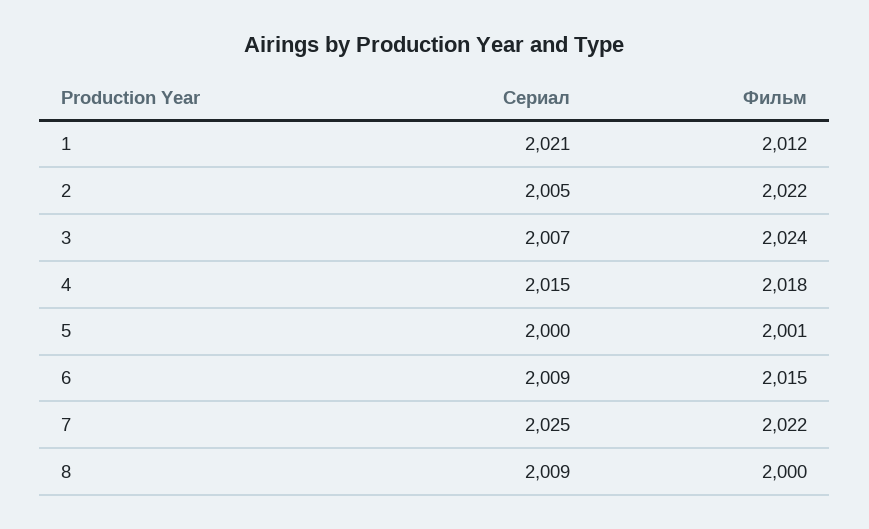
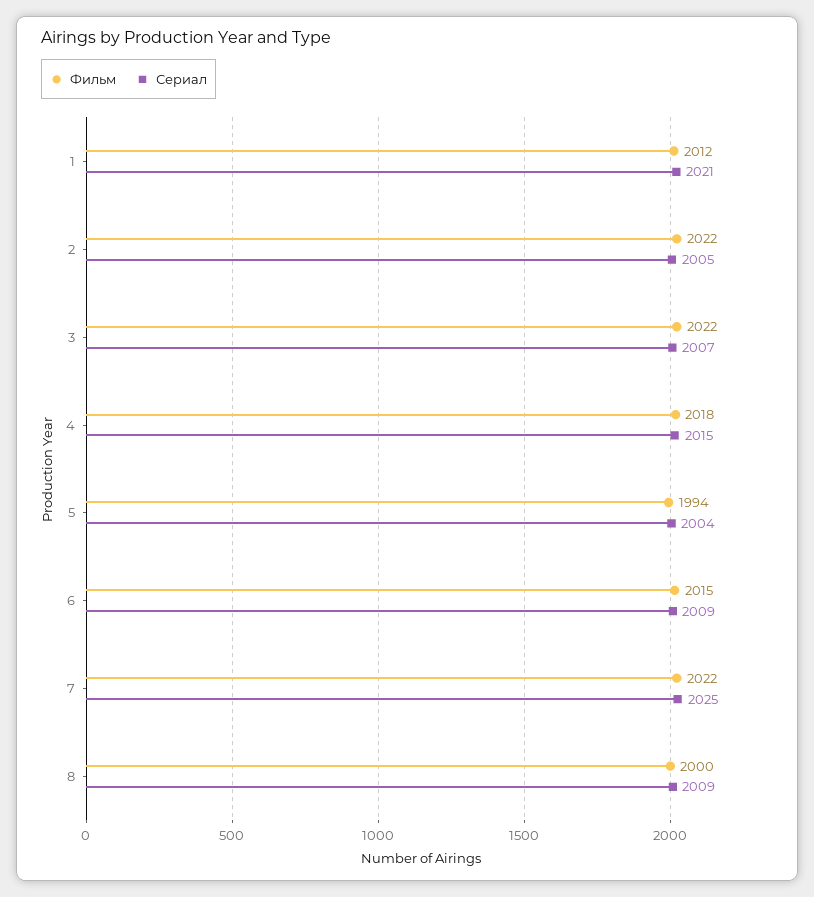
  {
    "Сериал": {
      "1": 2021,
      "2": 2005,
      "3": 2007,
      "4": 2015,
-     "5": 2000,
+     "5": 2004,
      "6": 2009,
      "7": 2025,
      "8": 2009
    },
    "Фильм": {
      "1": 2012,
      "2": 2022,
-     "3": 2024,
+     "3": 2022,
      "4": 2018,
-     "5": 2001,
+     "5": 1994,
      "6": 2015,
      "7": 2022,
      "8": 2000
    }
  }

